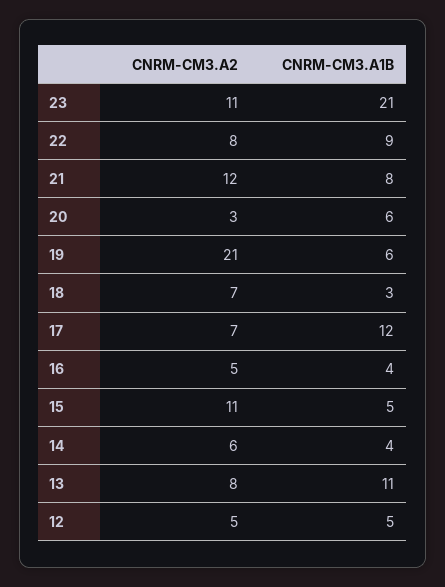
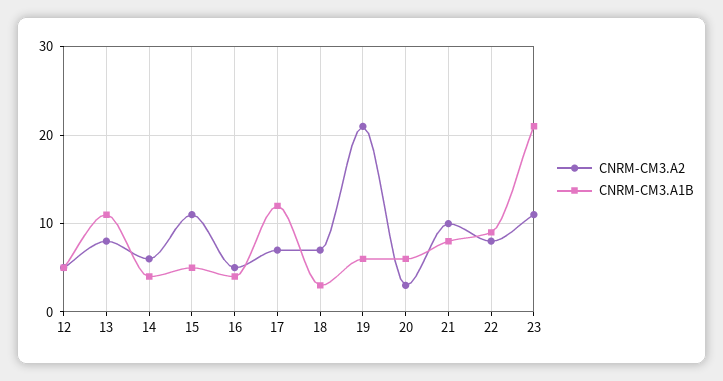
  {
    "CNRM-CM3.A2": {
      "23": 11,
      "22": 8,
-     "21": 12,
+     "21": 10,
      "20": 3,
      "19": 21,
      "18": 7,
      "17": 7,
      "16": 5,
      "15": 11,
      "14": 6,
      "13": 8,
      "12": 5
    },
    "CNRM-CM3.A1B": {
      "23": 21,
      "22": 9,
      "21": 8,
      "20": 6,
      "19": 6,
      "18": 3,
      "17": 12,
      "16": 4,
      "15": 5,
      "14": 4,
      "13": 11,
      "12": 5
    }
  }

